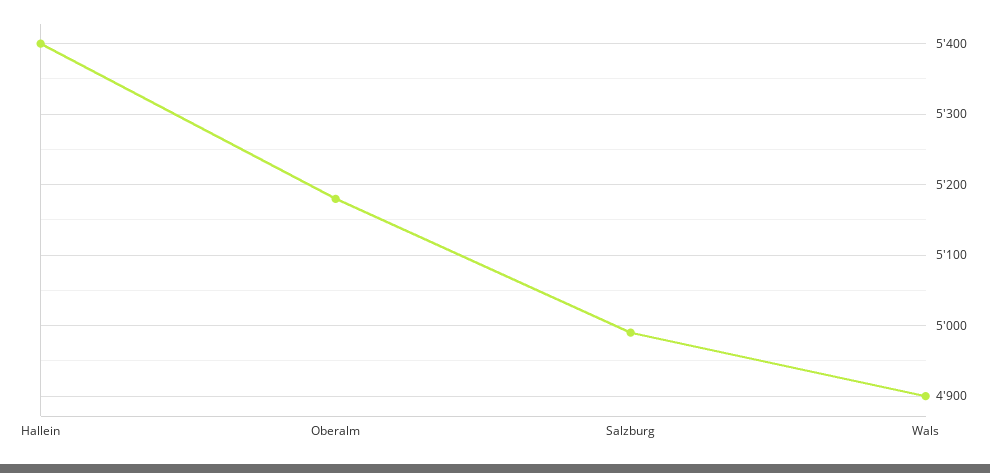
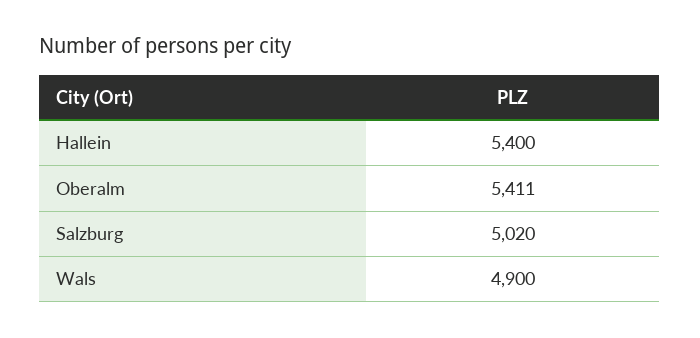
  {
    "Hallein": 5400,
-   "Oberalm": 5180,
+   "Oberalm": 5411,
-   "Salzburg": 4990,
+   "Salzburg": 5020,
    "Wals": 4900
  }

